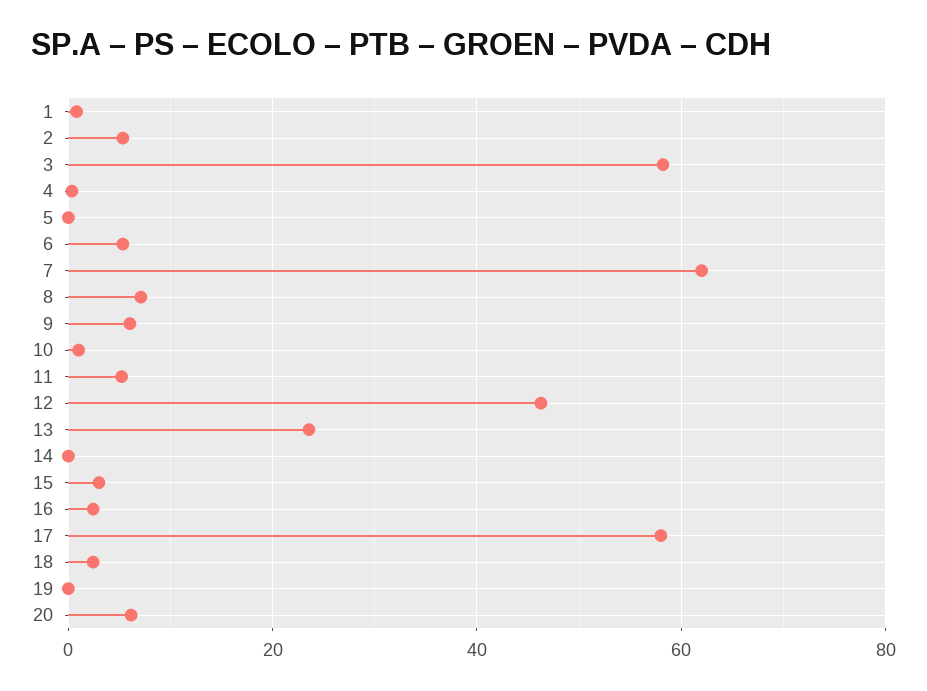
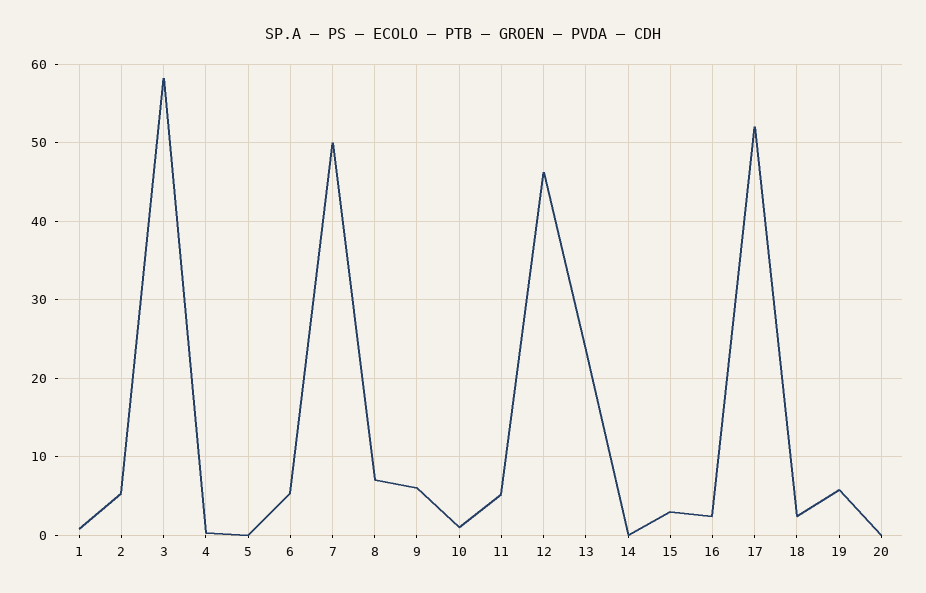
  {
    "1": 1,
    "2": 5,
    "3": 58,
    "4": 0,
    "5": 0,
    "6": 5,
-   "7": 62,
+   "7": 50,
    "8": 7,
    "9": 6,
    "10": 1,
    "11": 5,
    "12": 46,
    "13": 24,
    "14": 0,
    "15": 3,
    "16": 2,
-   "17": 58,
+   "17": 52,
    "18": 2,
-   "19": 0,
+   "19": 6,
-   "20": 6
+   "20": 0
  }

